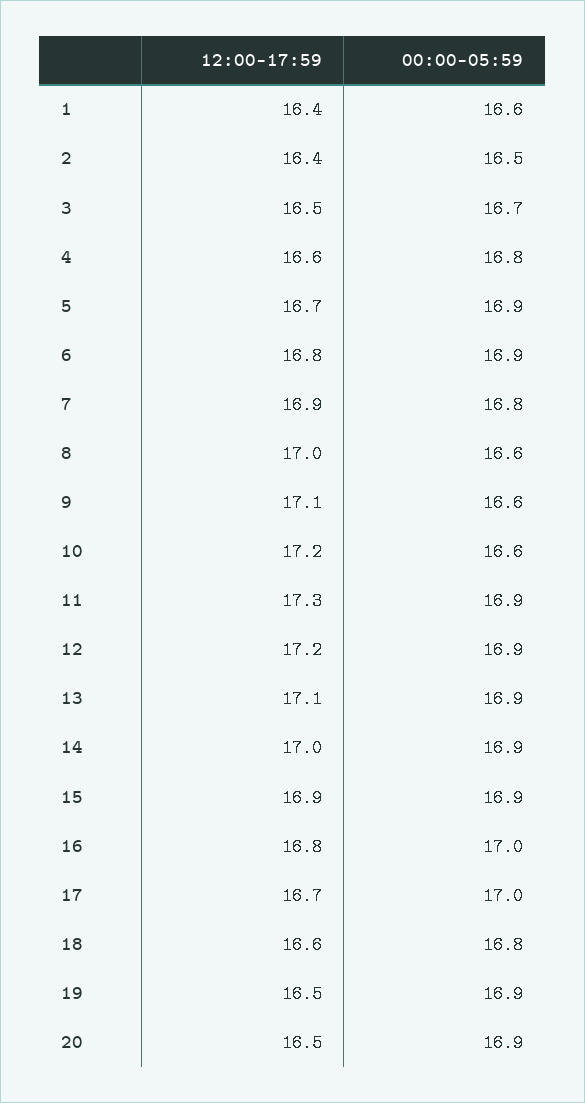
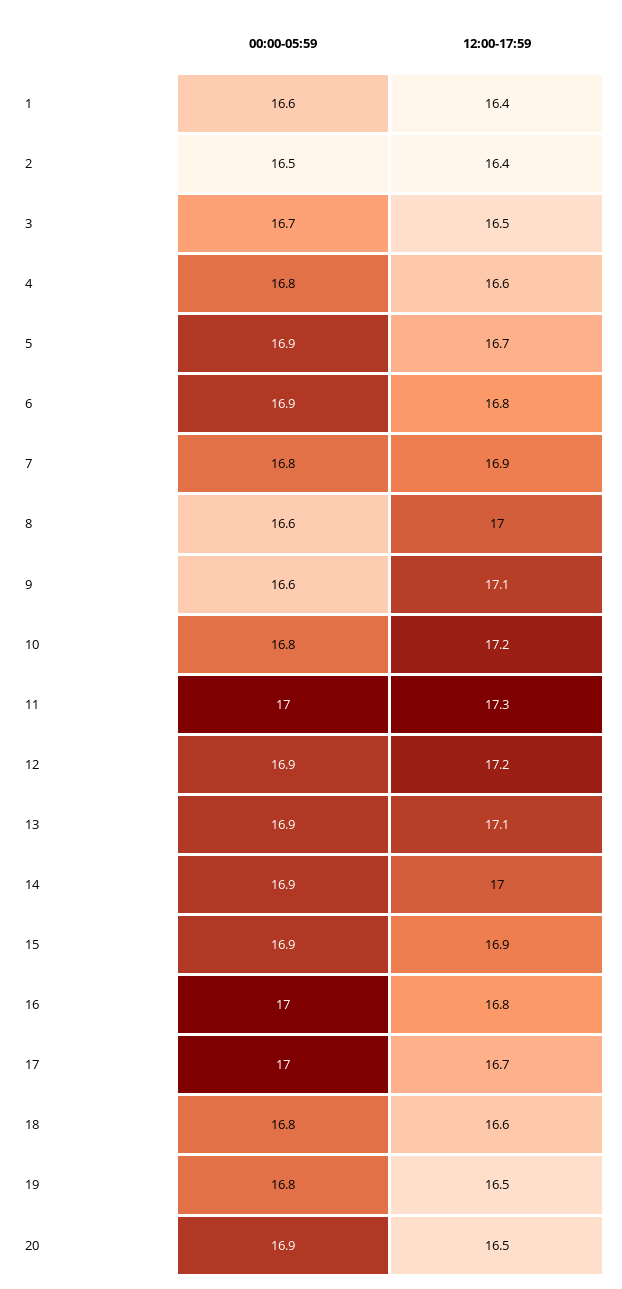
  {
    "12:00-17:59": {
      "1": 16.4,
      "2": 16.4,
      "3": 16.5,
      "4": 16.6,
      "5": 16.7,
      "6": 16.8,
      "7": 16.9,
      "8": 17,
      "9": 17.1,
      "10": 17.2,
      "11": 17.3,
      "12": 17.2,
      "13": 17.1,
      "14": 17,
      "15": 16.9,
      "16": 16.8,
      "17": 16.7,
      "18": 16.6,
      "19": 16.5,
      "20": 16.5
    },
    "00:00-05:59": {
      "1": 16.6,
      "2": 16.5,
      "3": 16.7,
      "4": 16.8,
      "5": 16.9,
      "6": 16.9,
      "7": 16.8,
      "8": 16.6,
      "9": 16.6,
-     "10": 16.6,
+     "10": 16.8,
-     "11": 16.9,
+     "11": 17,
      "12": 16.9,
      "13": 16.9,
      "14": 16.9,
      "15": 16.9,
      "16": 17,
      "17": 17,
      "18": 16.8,
-     "19": 16.9,
+     "19": 16.8,
      "20": 16.9
    }
  }

